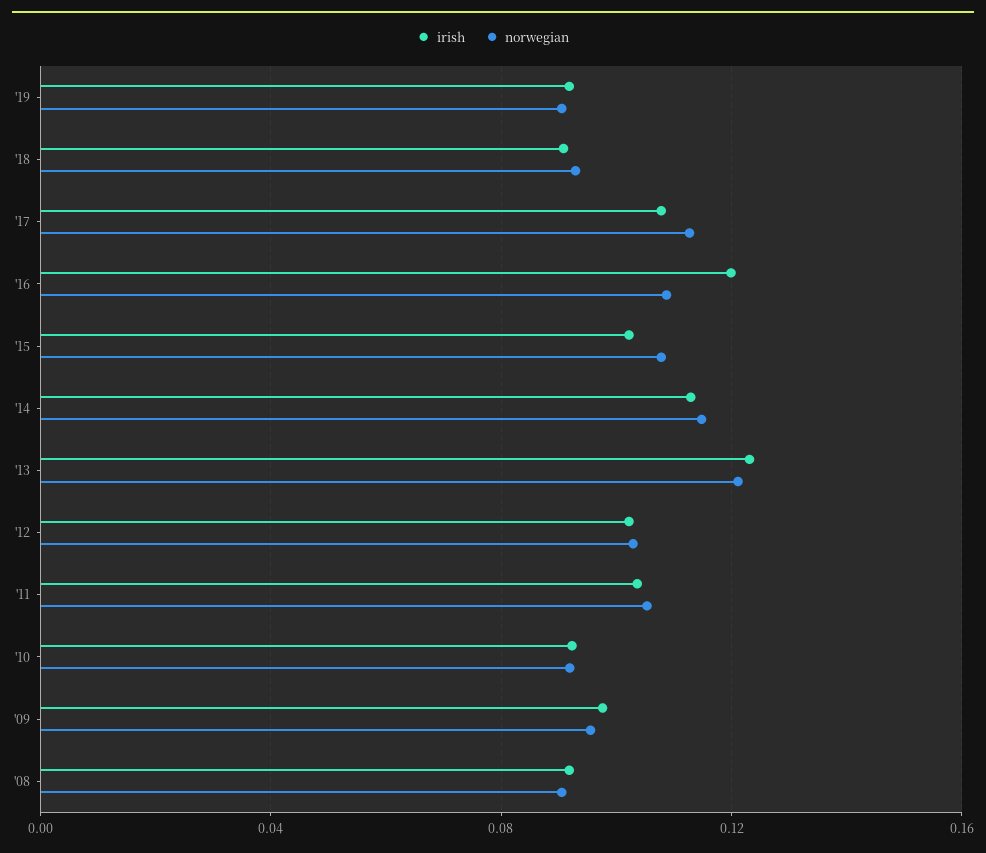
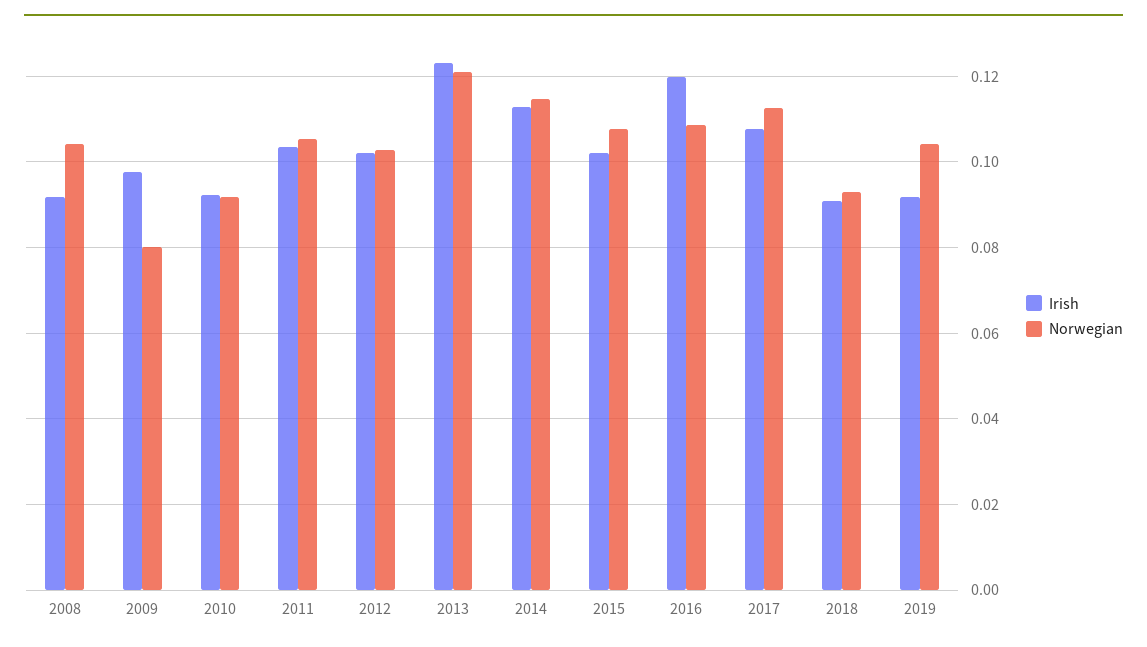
  {
    "irish": {
      "'19": 0.092,
      "'18": 0.09,
      "'17": 0.108,
      "'16": 0.12,
      "'15": 0.102,
      "'14": 0.112,
      "'13": 0.124,
      "'12": 0.102,
      "'11": 0.104,
      "'10": 0.092,
      "'09": 0.098,
      "'08": 0.092
    },
    "norwegian": {
-     "'19": 0.09,
+     "'19": 0.104,
      "'18": 0.092,
      "'17": 0.112,
      "'16": 0.108,
      "'15": 0.108,
      "'14": 0.114,
      "'13": 0.122,
      "'12": 0.102,
      "'11": 0.106,
      "'10": 0.092,
-     "'09": 0.095,
+     "'09": 0.08,
-     "'08": 0.09
+     "'08": 0.104
    }
  }

